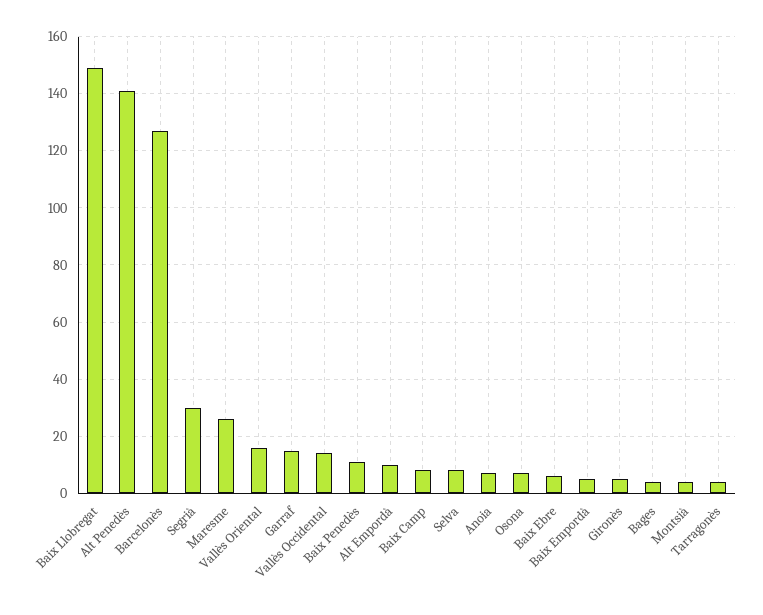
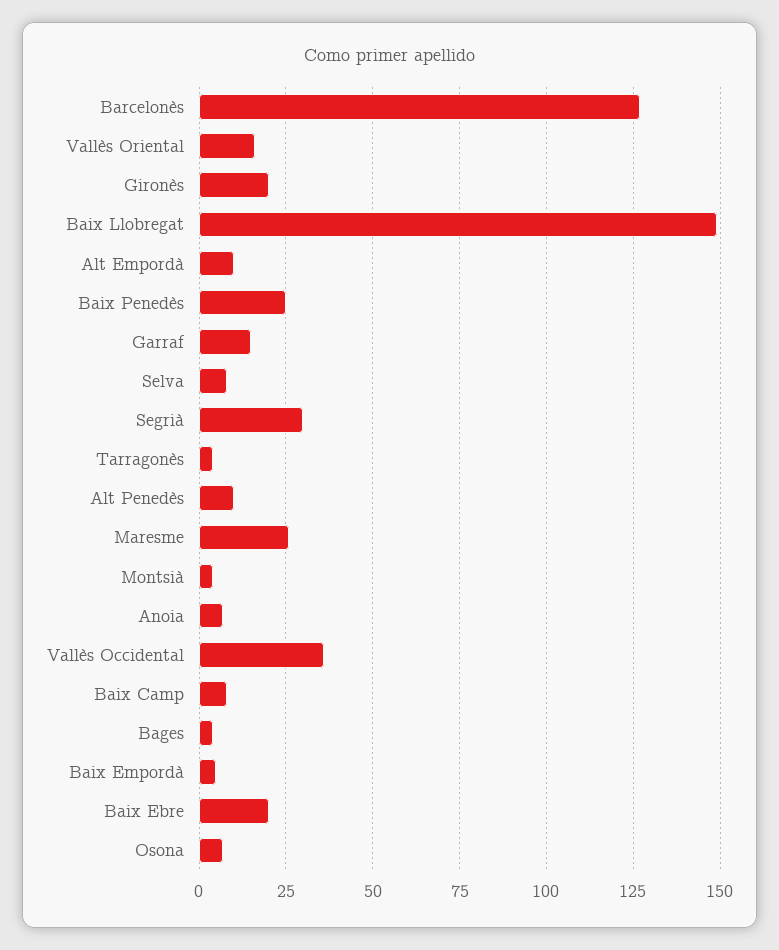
  {
    "Baix Llobregat": 150,
-   "Alt Penedès": 140,
+   "Alt Penedès": 10,
    "Barcelonès": 125,
    "Segrià": 30,
    "Maresme": 25,
    "Vallès Oriental": 15,
    "Garraf": 15,
-   "Vallès Occidental": 15,
+   "Vallès Occidental": 35,
-   "Baix Penedès": 10,
+   "Baix Penedès": 25,
    "Alt Empordà": 10,
    "Baix Camp": 10,
    "Selva": 10,
    "Anoia": 5,
    "Osona": 5,
-   "Baix Ebre": 5,
+   "Baix Ebre": 20,
    "Baix Empordà": 5,
-   "Gironès": 5,
+   "Gironès": 20,
    "Bages": 5,
    "Montsià": 5,
    "Tarragonès": 5
  }

